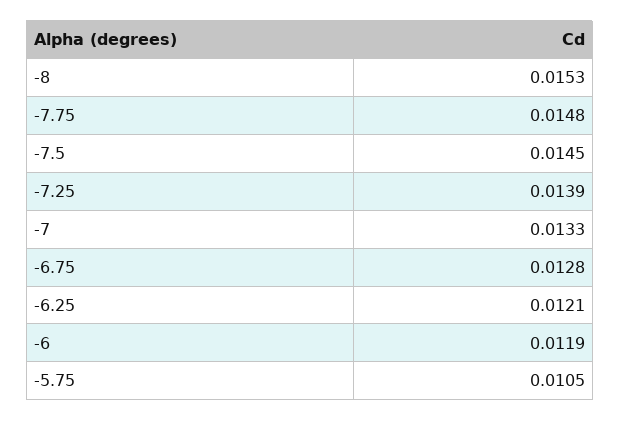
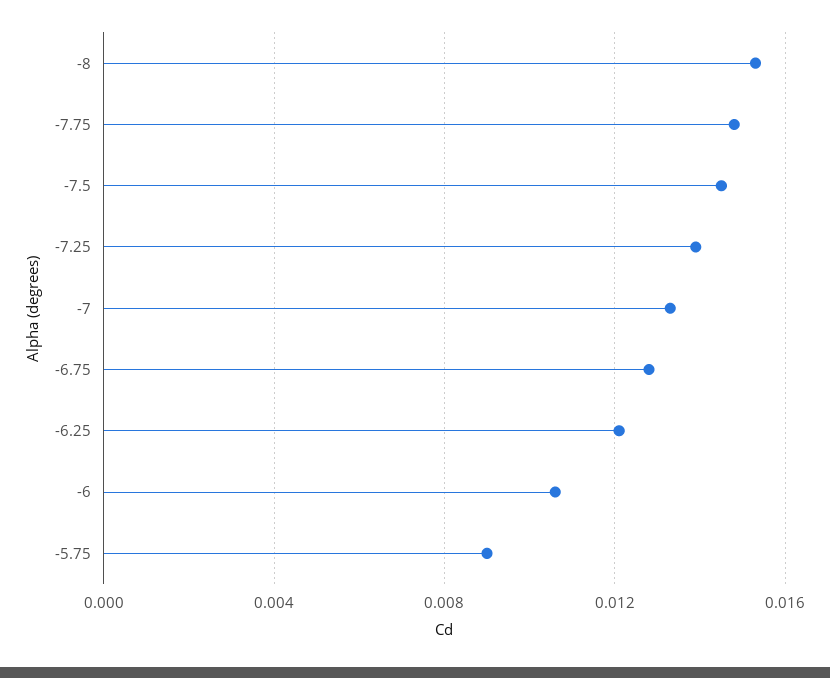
  {
    "-8": 0.0153,
    "-7.75": 0.0148,
    "-7.5": 0.0145,
    "-7.25": 0.0139,
    "-7": 0.0133,
    "-6.75": 0.0128,
    "-6.25": 0.0121,
-   "-6": 0.0119,
+   "-6": 0.0105,
-   "-5.75": 0.0105
+   "-5.75": 0.009
  }

